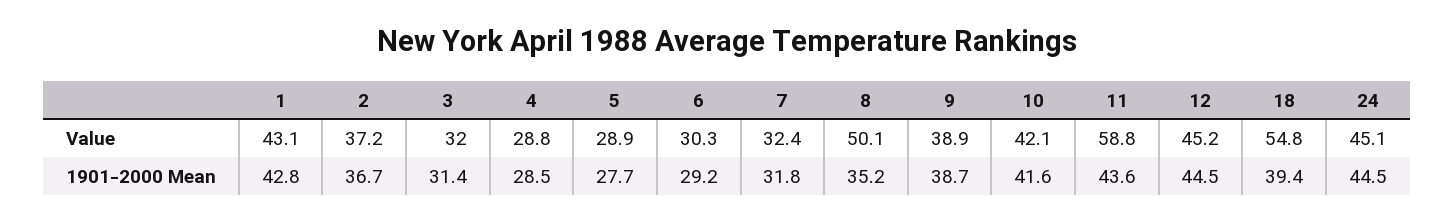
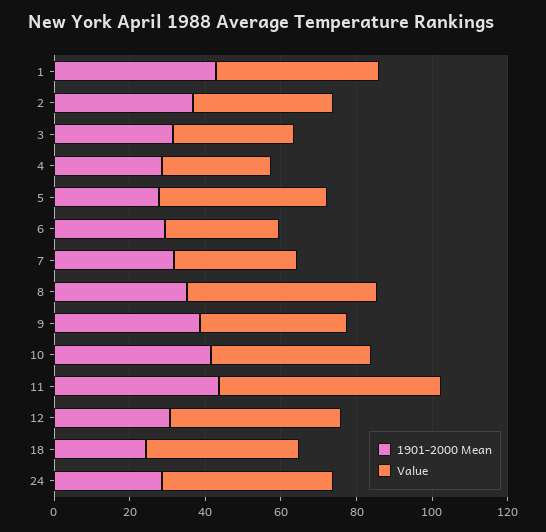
  {
    "Value": {
      "1": 43.1,
      "2": 37.2,
      "3": 32,
      "4": 28.8,
-     "5": 28.9,
+     "5": 45,
      "6": 30.3,
      "7": 32.4,
      "8": 50.1,
      "9": 38.9,
      "10": 42.1,
      "11": 58.8,
      "12": 45.2,
-     "18": 54.8,
+     "18": 40,
      "24": 45.1
    },
    "1901-2000 Mean": {
      "1": 42.8,
      "2": 36.7,
      "3": 31.4,
      "4": 28.5,
      "5": 27.7,
      "6": 29.2,
      "7": 31.8,
      "8": 35.2,
      "9": 38.7,
      "10": 41.6,
      "11": 43.6,
-     "12": 44.5,
+     "12": 30,
-     "18": 39.4,
+     "18": 25,
-     "24": 44.5
+     "24": 30
    }
  }

